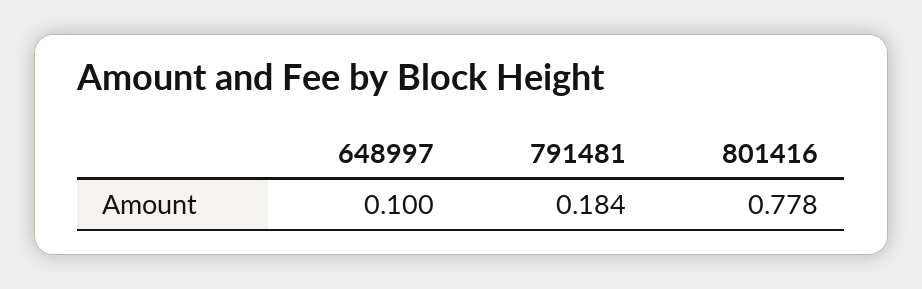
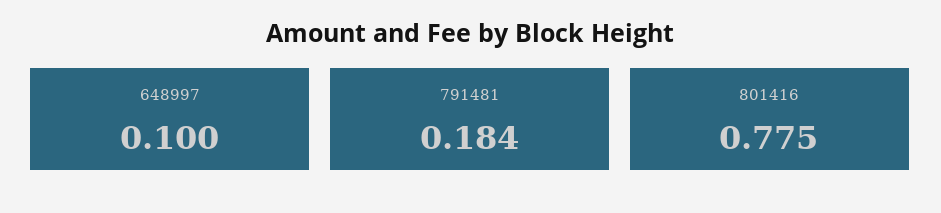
  {
    "648997": 0.1,
    "791481": 0.184,
-   "801416": 0.778
+   "801416": 0.775
  }

